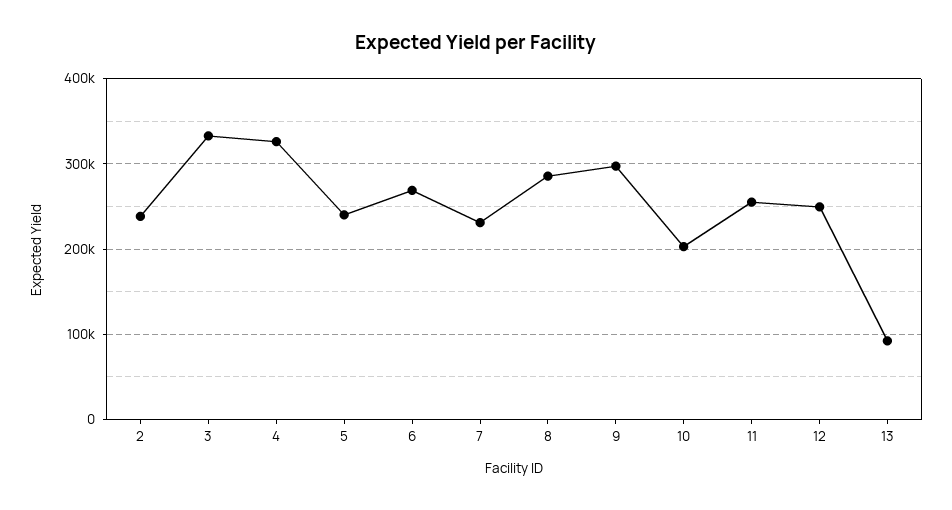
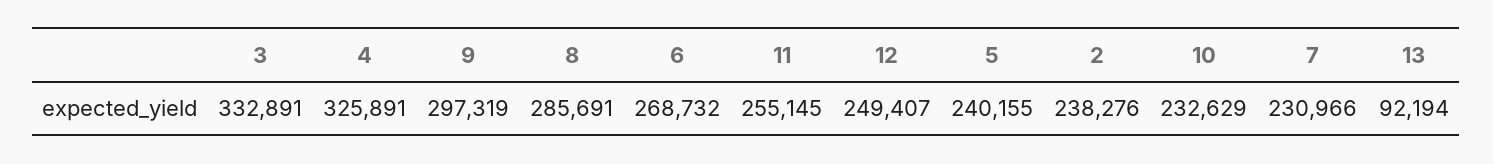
  {
    "2": 238276,
    "3": 332891,
    "4": 325891,
    "5": 240155,
    "6": 268732,
    "7": 230966,
    "8": 285691,
    "9": 297319,
-   "10": 200000,
+   "10": 232629,
    "11": 255145,
    "12": 249407,
    "13": 92194
  }

